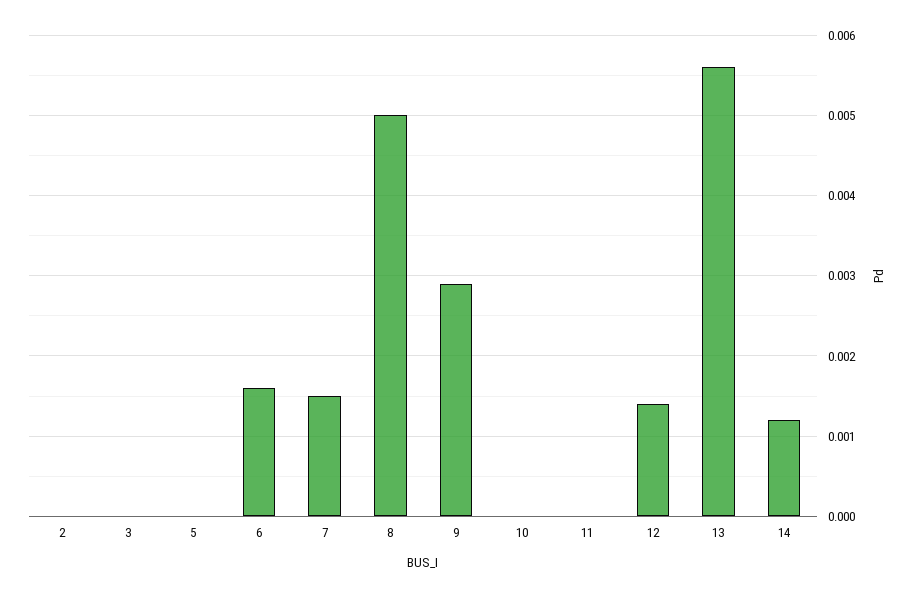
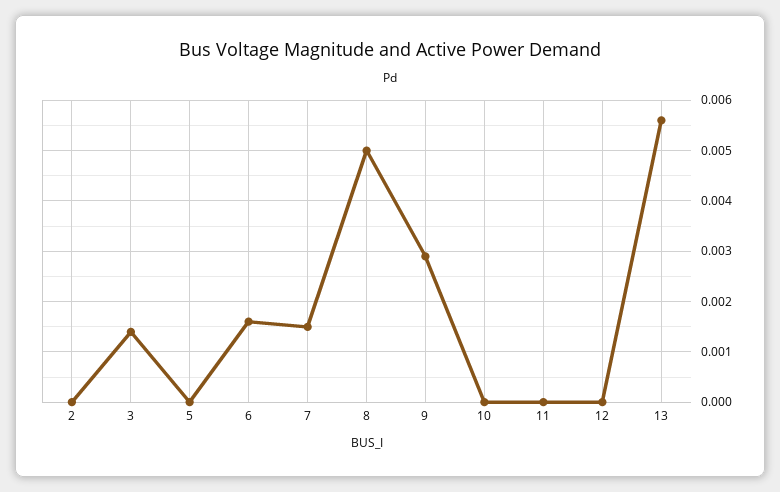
  {
    "2": 0,
-   "3": 0,
+   "3": 0.0015,
    "5": 0,
    "6": 0.0016,
    "7": 0.0015,
    "8": 0.005,
    "9": 0.0029,
    "10": 0,
    "11": 0,
-   "12": 0.0014,
+   "12": 0,
-   "13": 0.0056,
+   "13": 0.0056
-   "14": 0.0012
  }

